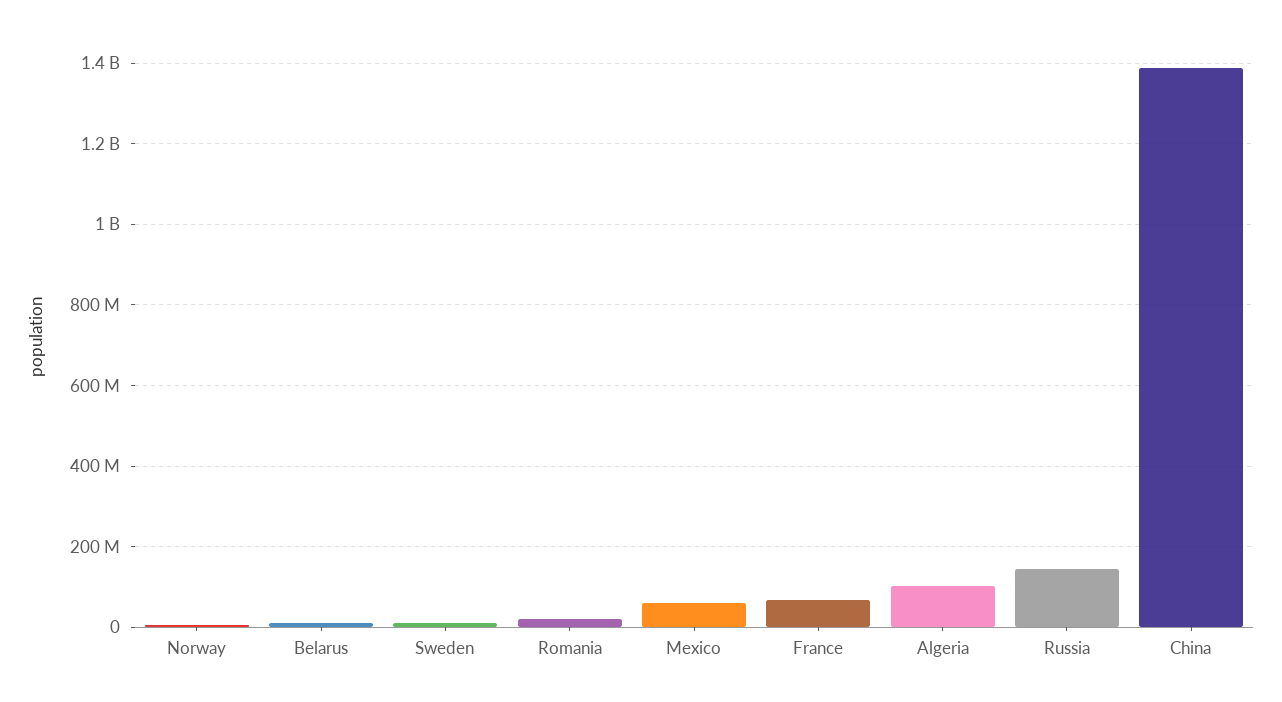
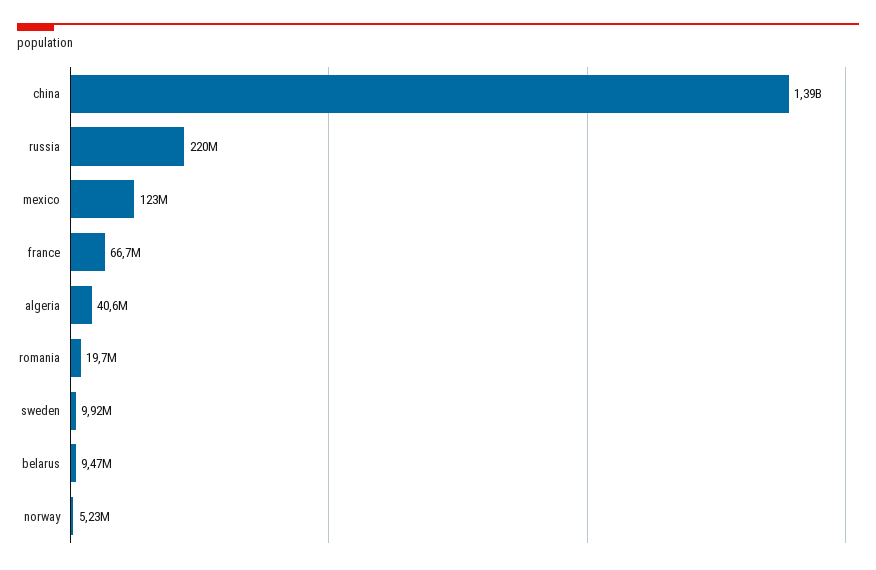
  {
    "Norway": 5230000,
    "Belarus": 9470000,
    "Sweden": 9920000,
    "Romania": 19700000,
-   "Mexico": 60000000,
+   "Mexico": 123000000,
    "France": 66700000,
-   "Algeria": 100000000,
+   "Algeria": 40600000,
-   "Russia": 140000000,
+   "Russia": 220000000,
    "China": 1390000000
  }

